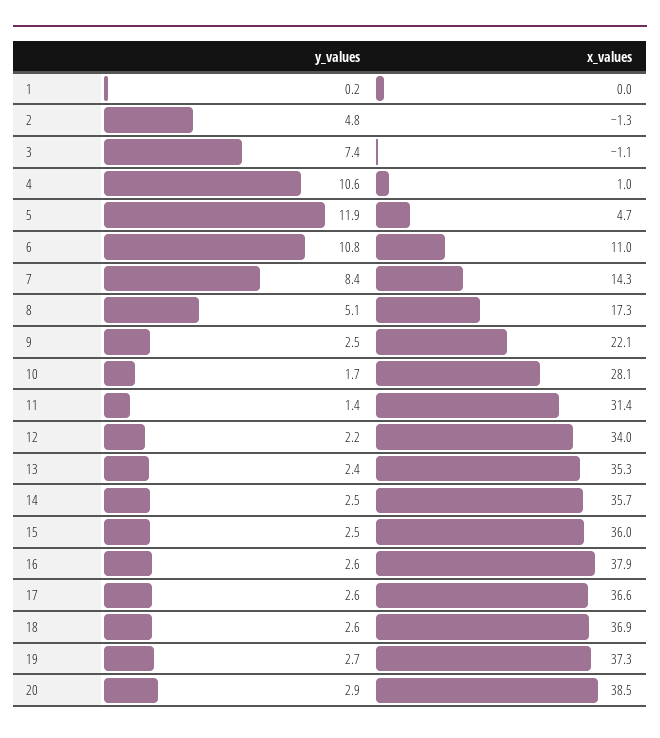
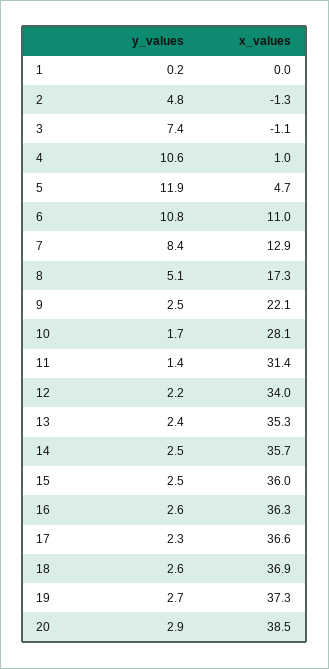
  {
    "y_values": {
      "1": 0.2,
      "2": 4.8,
      "3": 7.4,
      "4": 10.6,
      "5": 11.9,
      "6": 10.8,
      "7": 8.4,
      "8": 5.1,
      "9": 2.5,
      "10": 1.7,
      "11": 1.4,
      "12": 2.2,
      "13": 2.4,
      "14": 2.5,
      "15": 2.5,
      "16": 2.6,
-     "17": 2.6,
+     "17": 2.3,
      "18": 2.6,
      "19": 2.7,
      "20": 2.9
    },
    "x_values": {
      "1": 0,
      "2": -1.3,
      "3": -1.1,
      "4": 1,
      "5": 4.7,
      "6": 11,
-     "7": 14.3,
+     "7": 12.9,
      "8": 17.3,
      "9": 22.1,
      "10": 28.1,
      "11": 31.4,
      "12": 34,
      "13": 35.3,
      "14": 35.7,
      "15": 36,
-     "16": 37.9,
+     "16": 36.3,
      "17": 36.6,
      "18": 36.9,
      "19": 37.3,
      "20": 38.5
    }
  }

